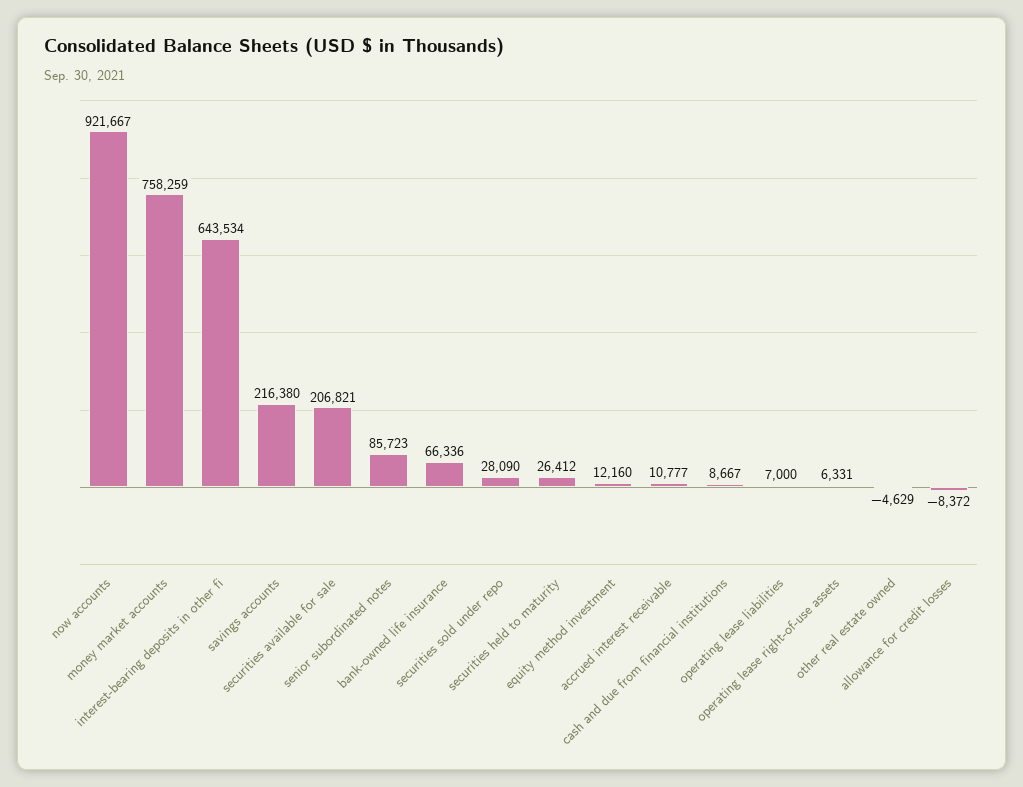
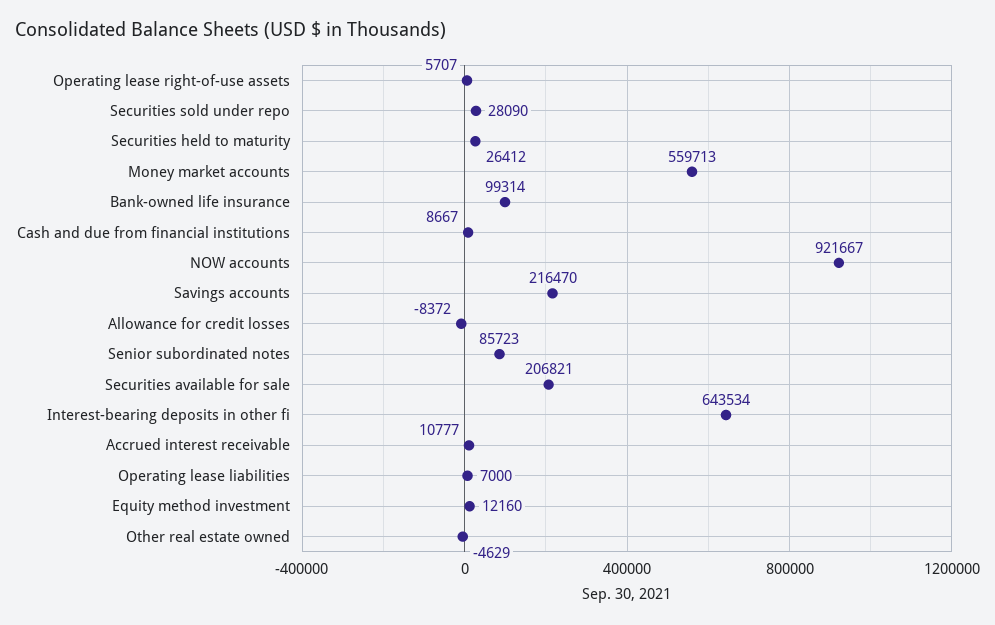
  {
    "now accounts": 921667,
-   "money market accounts": 758259,
+   "money market accounts": 559713,
    "interest-bearing deposits in other fi": 643534,
-   "savings accounts": 216380,
+   "savings accounts": 216470,
    "securities available for sale": 206821,
    "senior subordinated notes": 85723,
-   "bank-owned life insurance": 66336,
+   "bank-owned life insurance": 99314,
    "securities sold under repo": 28090,
    "securities held to maturity": 26412,
    "equity method investment": 12160,
    "accrued interest receivable": 10777,
    "cash and due from financial institutions": 8667,
    "operating lease liabilities": 7000,
-   "operating lease right-of-use assets": 6331,
+   "operating lease right-of-use assets": 5707,
    "other real estate owned": -4629,
    "allowance for credit losses": -8372
  }

